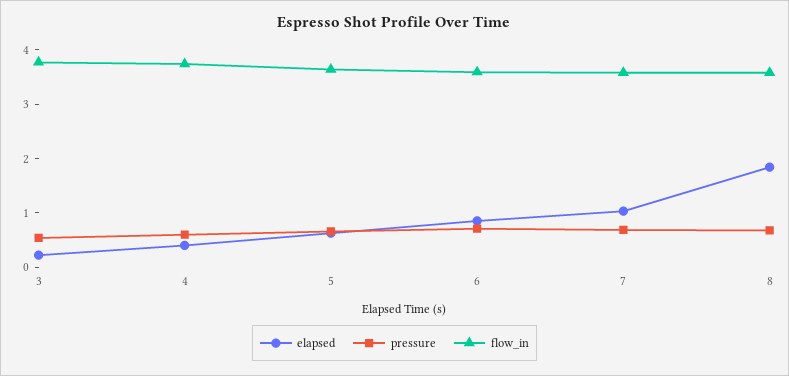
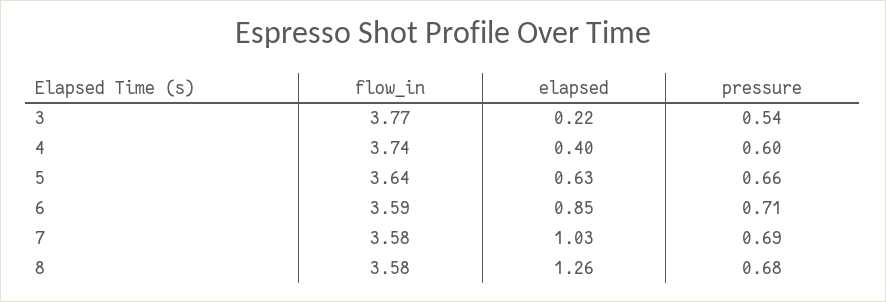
  {
    "elapsed": {
      "3": 0.22,
      "4": 0.4,
      "5": 0.63,
      "6": 0.85,
      "7": 1.03,
-     "8": 1.8
+     "8": 1.26
    },
    "pressure": {
      "3": 0.54,
      "4": 0.6,
      "5": 0.66,
      "6": 0.71,
      "7": 0.69,
      "8": 0.68
    },
    "flow_in": {
      "3": 3.77,
      "4": 3.74,
      "5": 3.64,
      "6": 3.59,
      "7": 3.58,
      "8": 3.58
    }
  }

